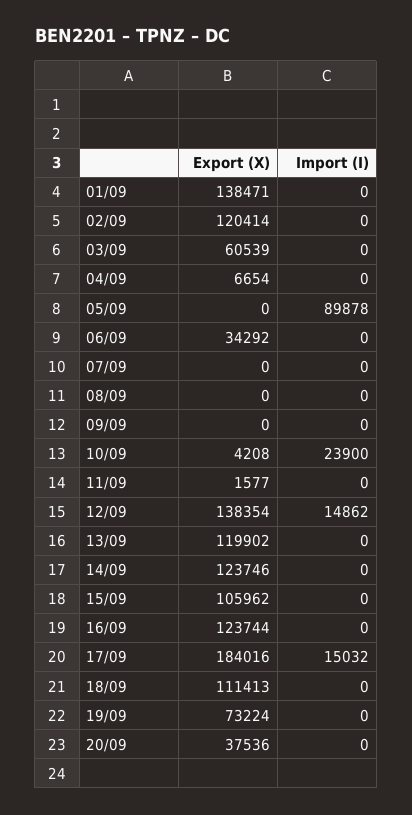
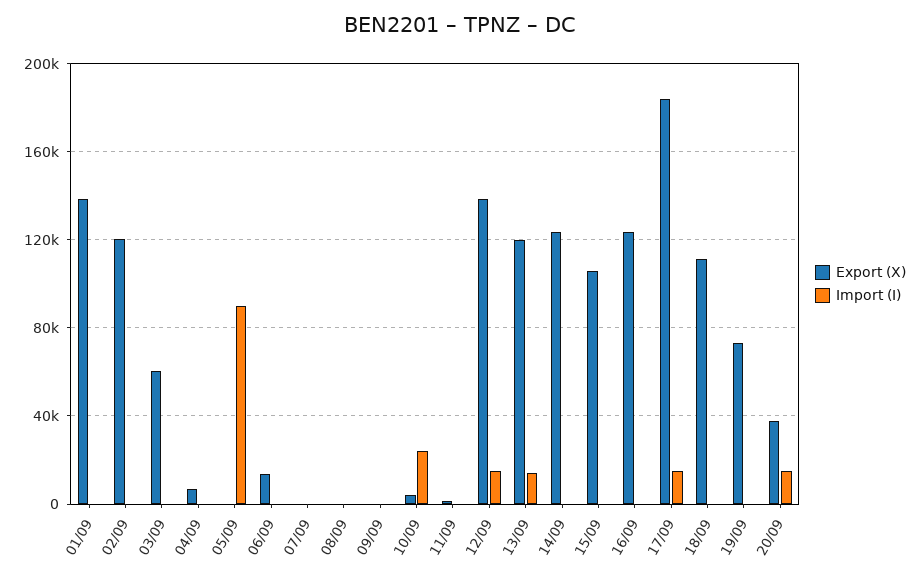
  {
    "Export (X)": {
      "01/09": 138471,
      "02/09": 120414,
      "03/09": 60539,
      "04/09": 6654,
      "05/09": 0,
-     "06/09": 34292,
+     "06/09": 15000,
      "07/09": 0,
      "08/09": 0,
      "09/09": 0,
      "10/09": 4208,
      "11/09": 1577,
      "12/09": 138354,
      "13/09": 119902,
      "14/09": 123746,
      "15/09": 105962,
      "16/09": 123744,
      "17/09": 184016,
      "18/09": 111413,
      "19/09": 73224,
      "20/09": 37536
    },
    "Import (I)": {
      "01/09": 0,
      "02/09": 0,
      "03/09": 0,
      "04/09": 0,
      "05/09": 89878,
      "06/09": 0,
      "07/09": 0,
      "08/09": 0,
      "09/09": 0,
      "10/09": 23900,
      "11/09": 0,
      "12/09": 14862,
-     "13/09": 0,
+     "13/09": 15000,
      "14/09": 0,
      "15/09": 0,
      "16/09": 0,
      "17/09": 15032,
      "18/09": 0,
      "19/09": 0,
-     "20/09": 0
+     "20/09": 15000
    }
  }

